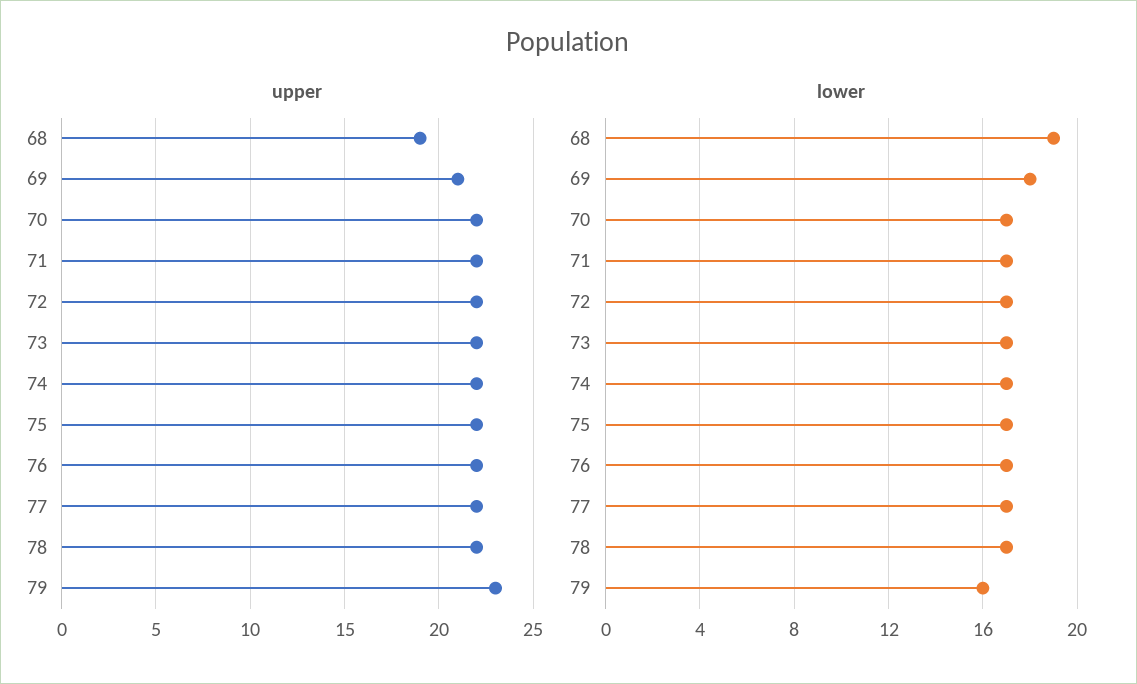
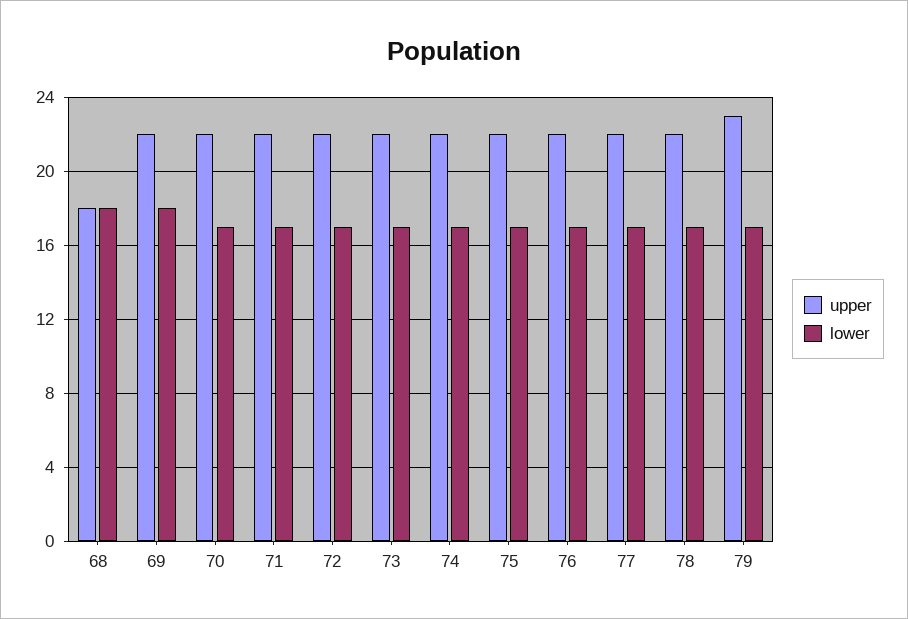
  {
    "upper": {
-     "68": 19,
+     "68": 18,
-     "69": 21,
+     "69": 22,
      "70": 22,
      "71": 22,
      "72": 22,
      "73": 22,
      "74": 22,
      "75": 22,
      "76": 22,
      "77": 22,
      "78": 22,
      "79": 23
    },
    "lower": {
-     "68": 19,
+     "68": 18,
      "69": 18,
      "70": 17,
      "71": 17,
      "72": 17,
      "73": 17,
      "74": 17,
      "75": 17,
      "76": 17,
      "77": 17,
      "78": 17,
-     "79": 16
+     "79": 17
    }
  }

